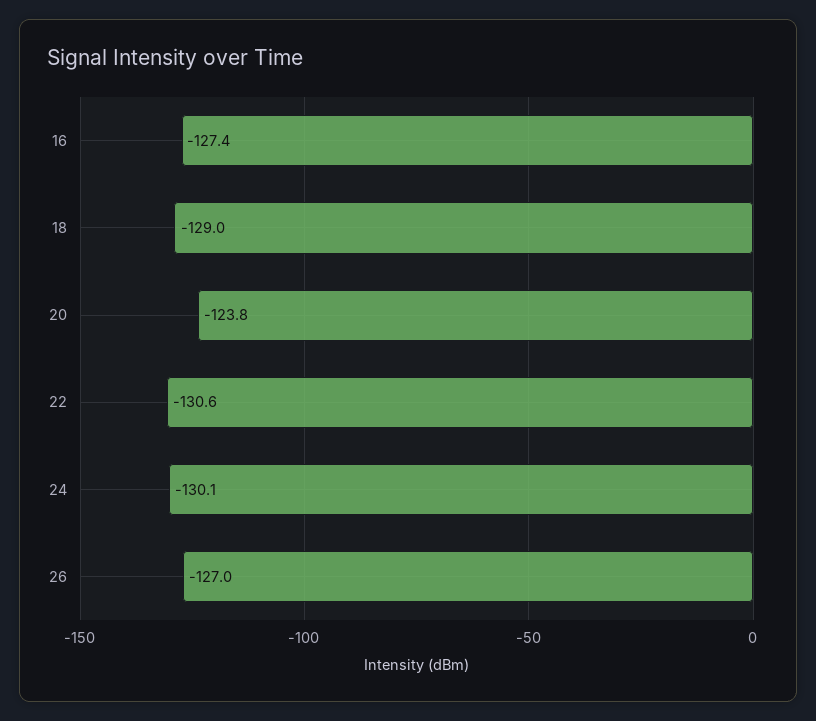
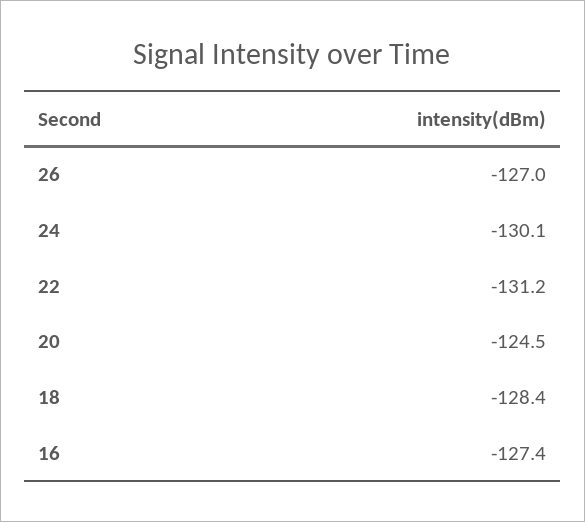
  {
    "16": -127.4,
-   "18": -129,
+   "18": -128.4,
-   "20": -123.8,
+   "20": -124.5,
-   "22": -130.6,
+   "22": -131.2,
    "24": -130.1,
    "26": -127
  }

